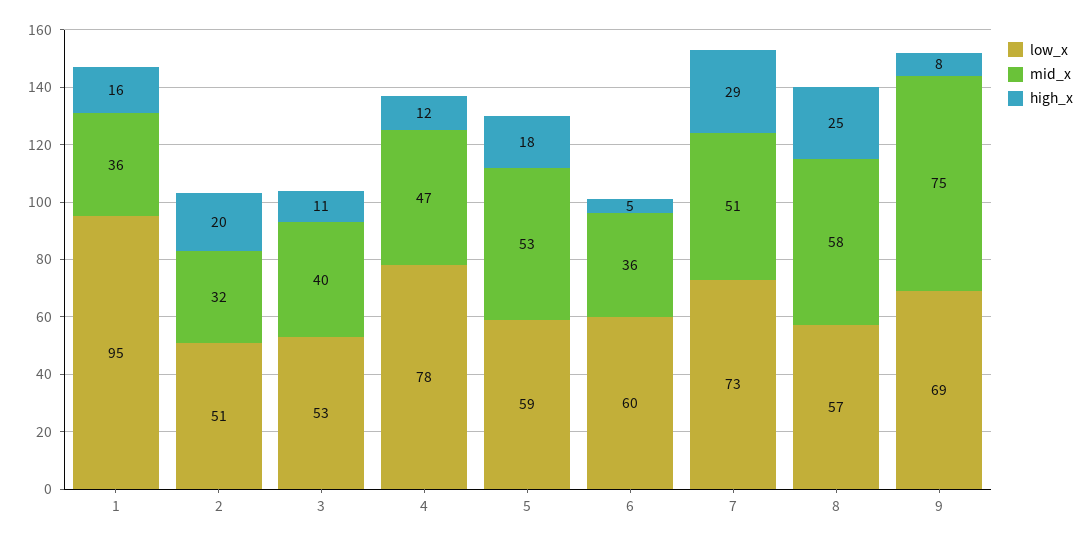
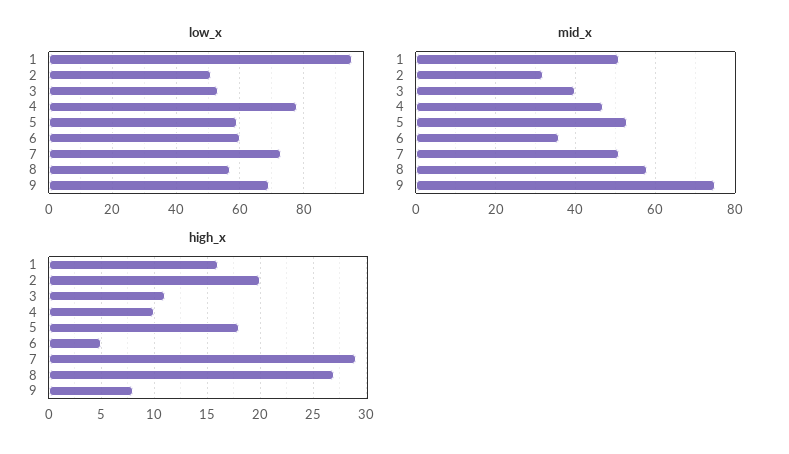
  {
    "low_x": {
      "1": 95,
      "2": 51,
      "3": 53,
      "4": 78,
      "5": 59,
      "6": 60,
      "7": 73,
      "8": 57,
      "9": 69
    },
    "mid_x": {
-     "1": 36,
+     "1": 50,
      "2": 32,
      "3": 40,
      "4": 47,
      "5": 53,
      "6": 36,
      "7": 51,
      "8": 58,
      "9": 75
    },
    "high_x": {
      "1": 16,
      "2": 20,
      "3": 11,
-     "4": 12,
+     "4": 10,
      "5": 18,
      "6": 5,
      "7": 29,
-     "8": 25,
+     "8": 27,
      "9": 8
    }
  }

